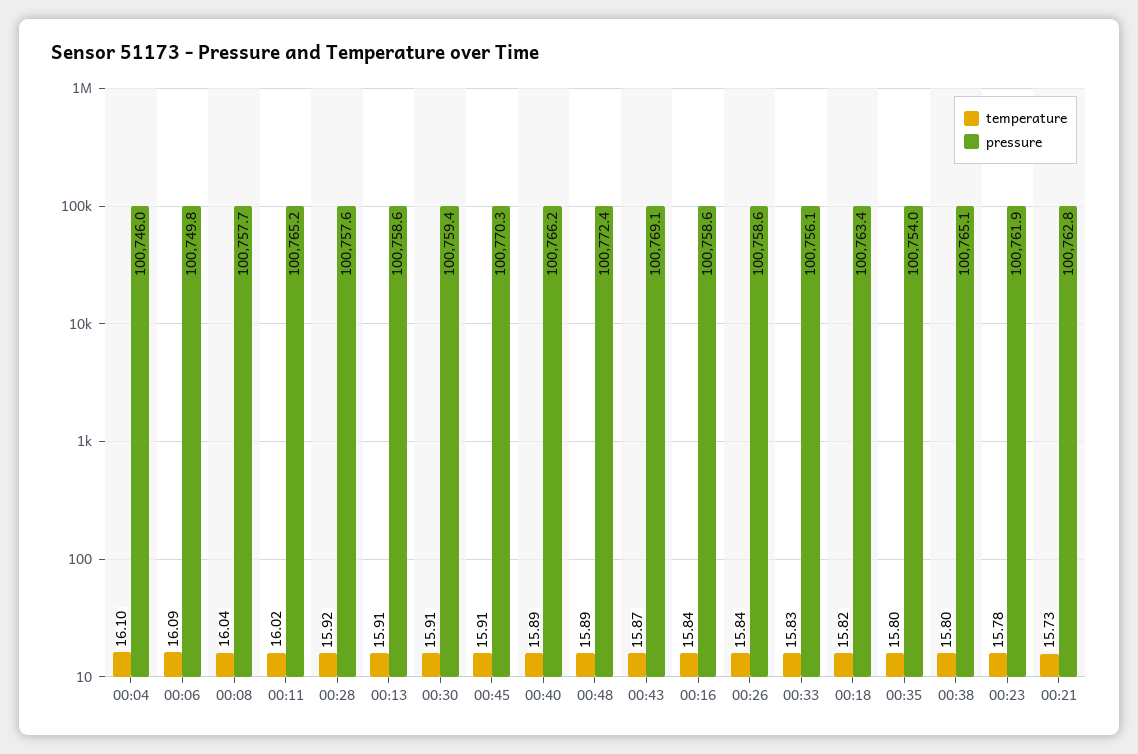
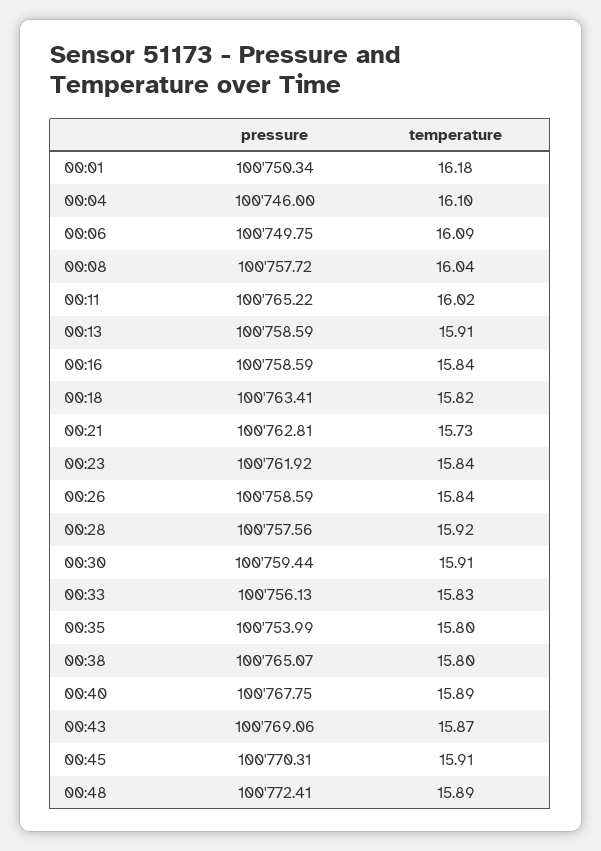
  {
    "temperature": {
      "00:04": 16.1,
      "00:06": 16.09,
      "00:08": 16.04,
      "00:11": 16.02,
      "00:28": 15.92,
      "00:13": 15.91,
      "00:30": 15.91,
      "00:45": 15.91,
      "00:40": 15.89,
      "00:48": 15.89,
      "00:43": 15.87,
      "00:16": 15.84,
      "00:26": 15.84,
      "00:33": 15.83,
      "00:18": 15.82,
      "00:35": 15.8,
      "00:38": 15.8,
-     "00:23": 15.78,
+     "00:23": 15.84,
-     "00:21": 15.73
+     "00:21": 15.73,
+     "00:01": 16.18
    },
    "pressure": {
      "00:04": 100746,
      "00:06": 100749.75,
      "00:08": 100757.72,
      "00:11": 100765.22,
      "00:28": 100757.56,
      "00:13": 100758.59,
      "00:30": 100759.44,
      "00:45": 100770.31,
-     "00:40": 100766.2,
+     "00:40": 100767.75,
      "00:48": 100772.41,
      "00:43": 100769.06,
      "00:16": 100758.59,
      "00:26": 100758.59,
      "00:33": 100756.13,
      "00:18": 100763.41,
      "00:35": 100753.99,
      "00:38": 100765.07,
      "00:23": 100761.92,
-     "00:21": 100762.81
+     "00:21": 100762.81,
+     "00:01": 100750.34
    }
  }

